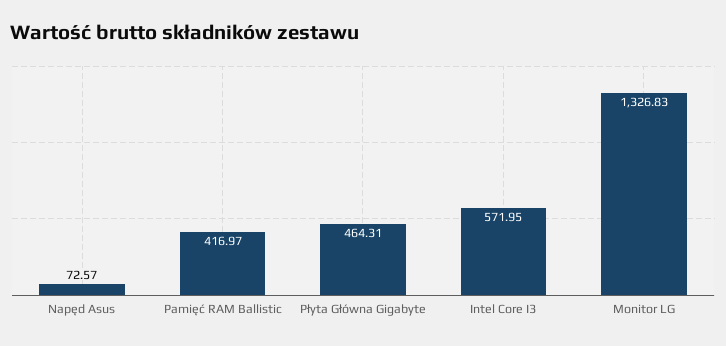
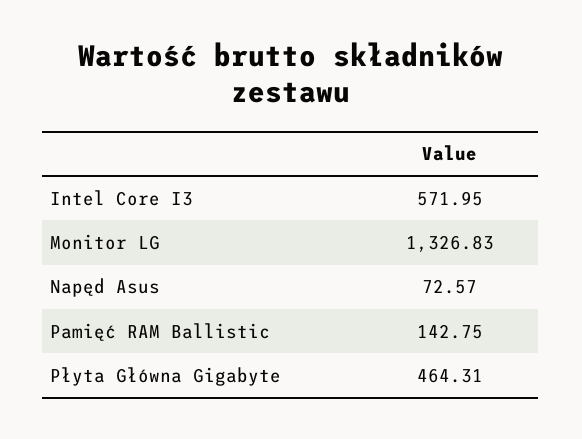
  {
    "Napęd Asus": 72.57,
-   "Pamięć RAM Ballistic": 416.97,
+   "Pamięć RAM Ballistic": 142.75,
    "Płyta Główna Gigabyte": 464.31,
    "Intel Core I3": 571.95,
    "Monitor LG": 1326.83
  }

